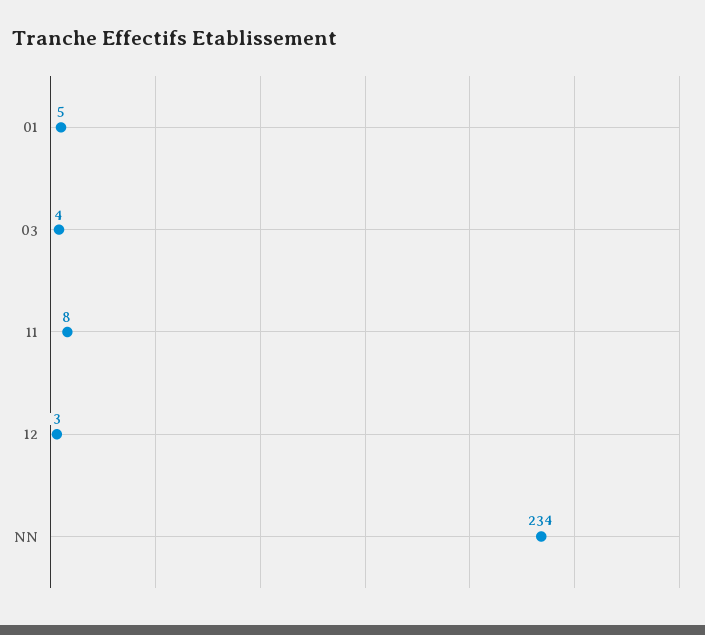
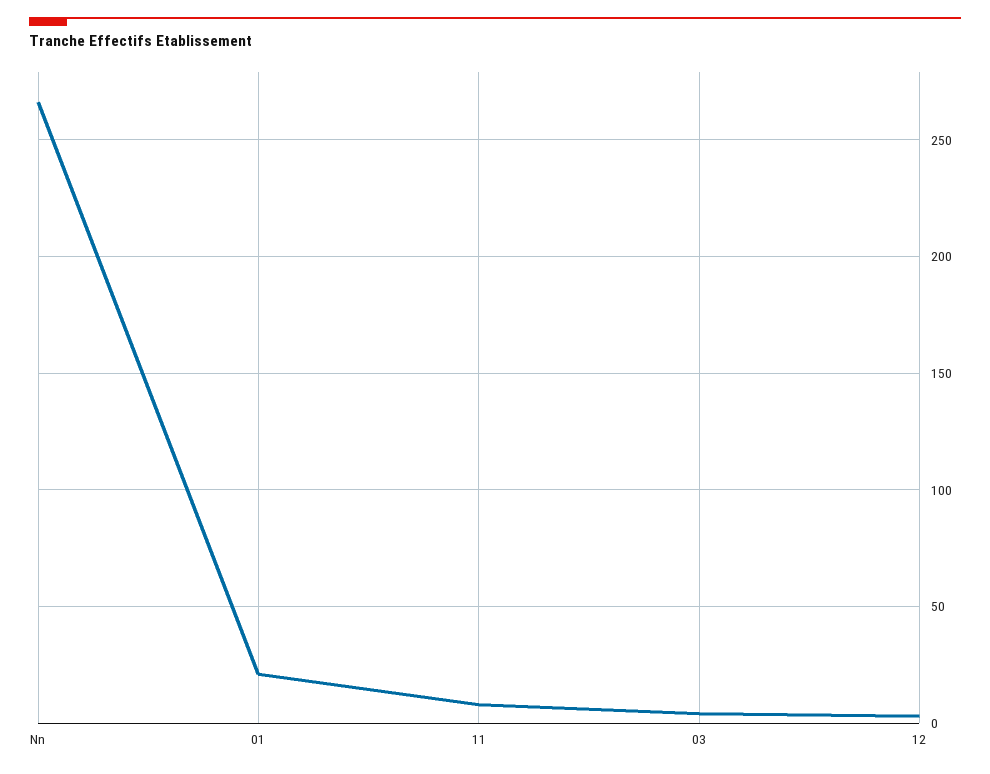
  {
-   "01": 5,
+   "01": 20,
    "03": 4,
    "11": 8,
    "12": 3,
-   "NN": 234
+   "NN": 265
  }

